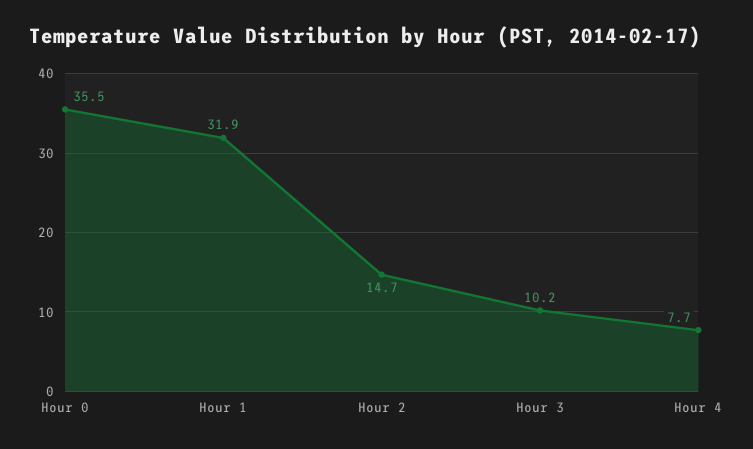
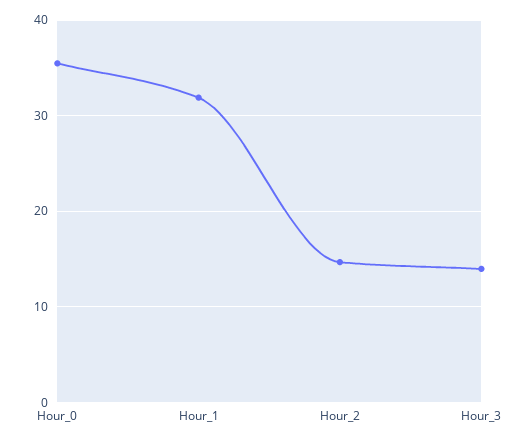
  {
    "Hour 0": 35.5,
    "Hour 1": 31.9,
    "Hour 2": 14.7,
-   "Hour 3": 10.2,
+   "Hour 3": 14
-   "Hour 4": 7.7
  }

